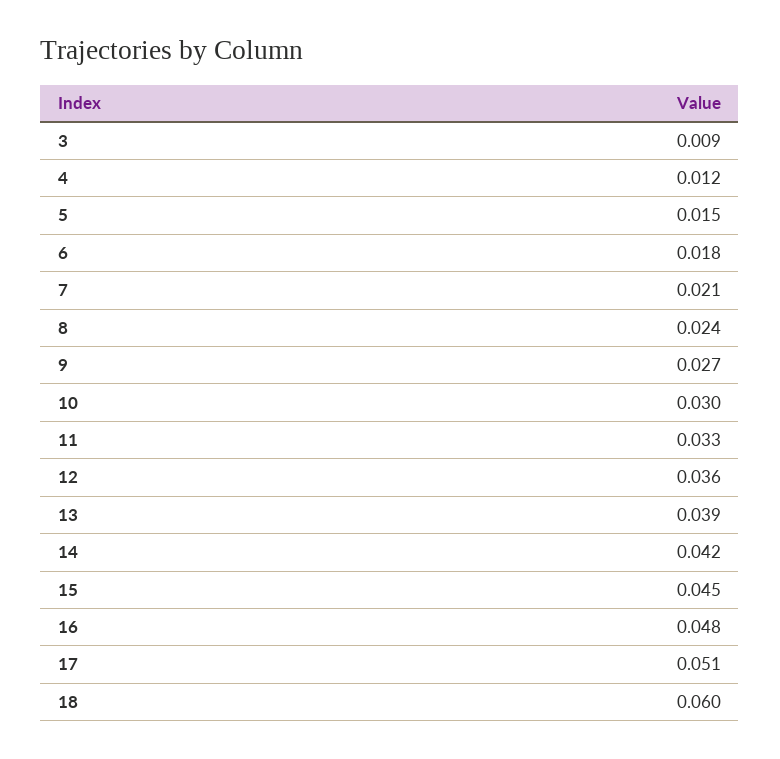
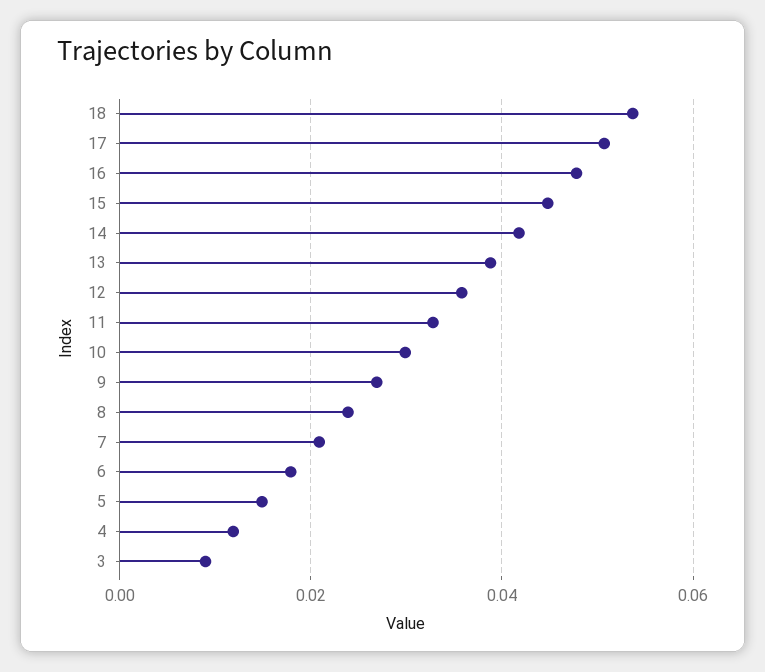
  {
    "3": 0.009,
    "4": 0.012,
    "5": 0.015,
    "6": 0.018,
    "7": 0.021,
    "8": 0.024,
    "9": 0.027,
    "10": 0.03,
    "11": 0.033,
    "12": 0.036,
    "13": 0.039,
    "14": 0.042,
    "15": 0.045,
    "16": 0.048,
    "17": 0.051,
-   "18": 0.06
+   "18": 0.054
  }

